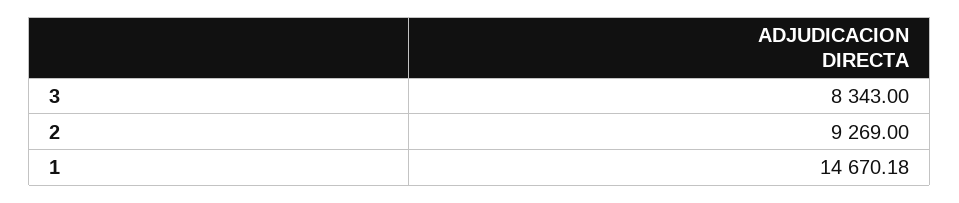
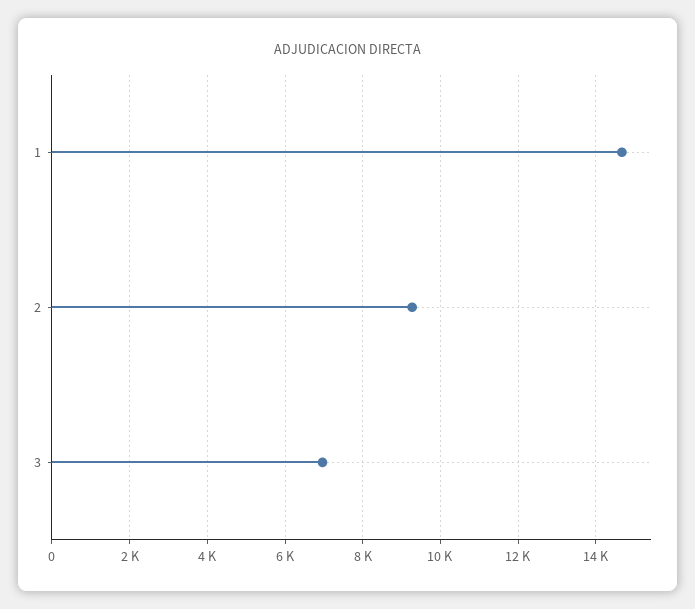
  {
-   "3": 8343,
+   "3": 7000,
    "2": 9269,
    "1": 14670.18
  }

